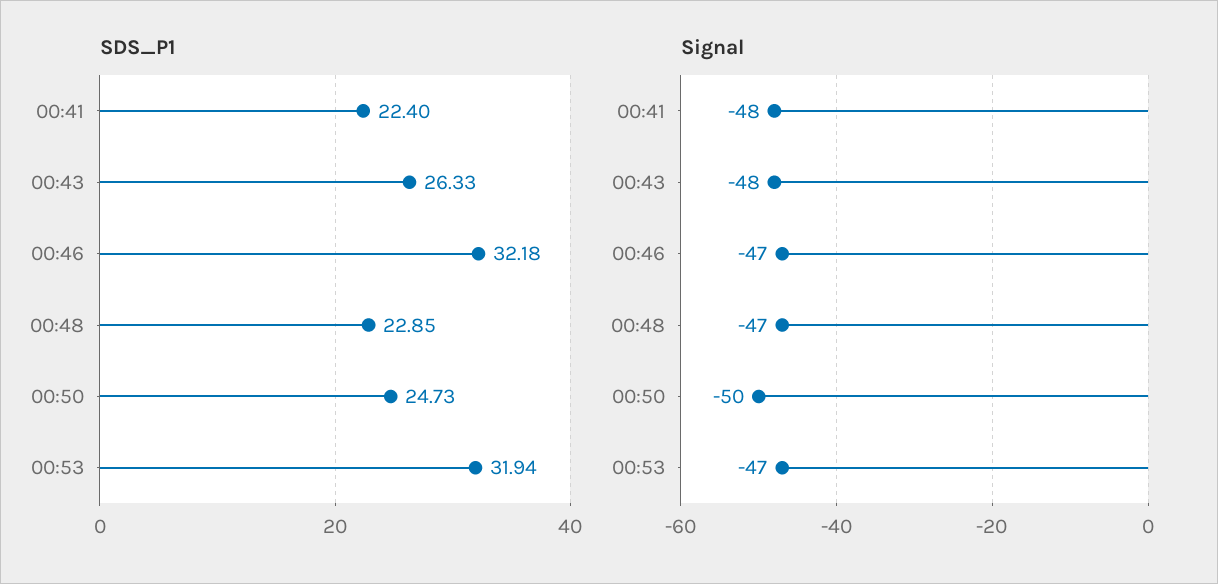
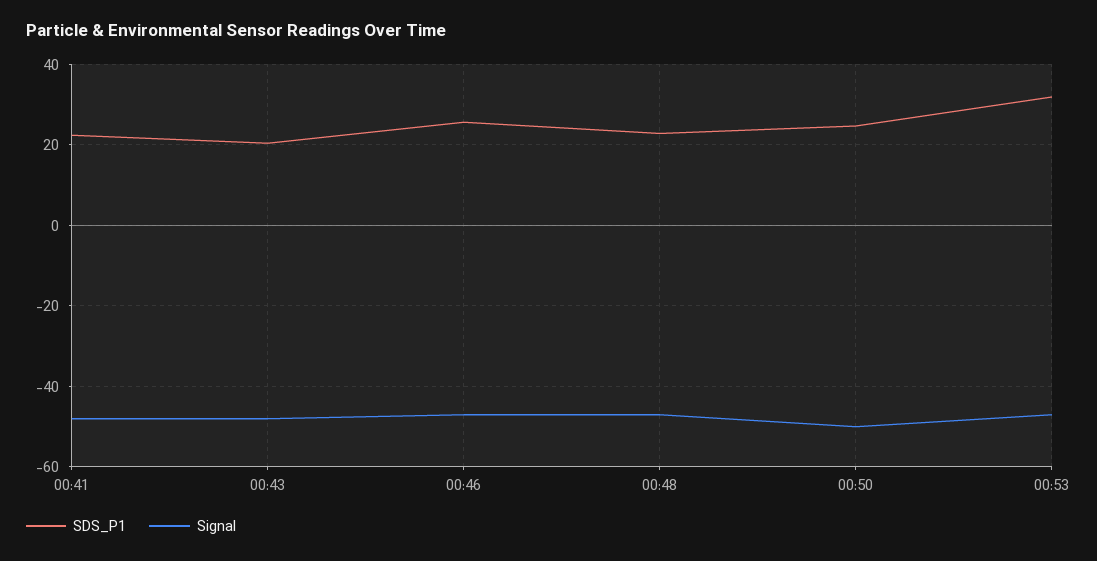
  {
    "SDS_P1": {
      "00:41": 22.4,
-     "00:43": 26.33,
+     "00:43": 20,
-     "00:46": 32.18,
+     "00:46": 26,
      "00:48": 22.85,
      "00:50": 24.73,
      "00:53": 31.94
    },
    "Signal": {
      "00:41": -48,
      "00:43": -48,
      "00:46": -47,
      "00:48": -47,
      "00:50": -50,
      "00:53": -47
    }
  }

